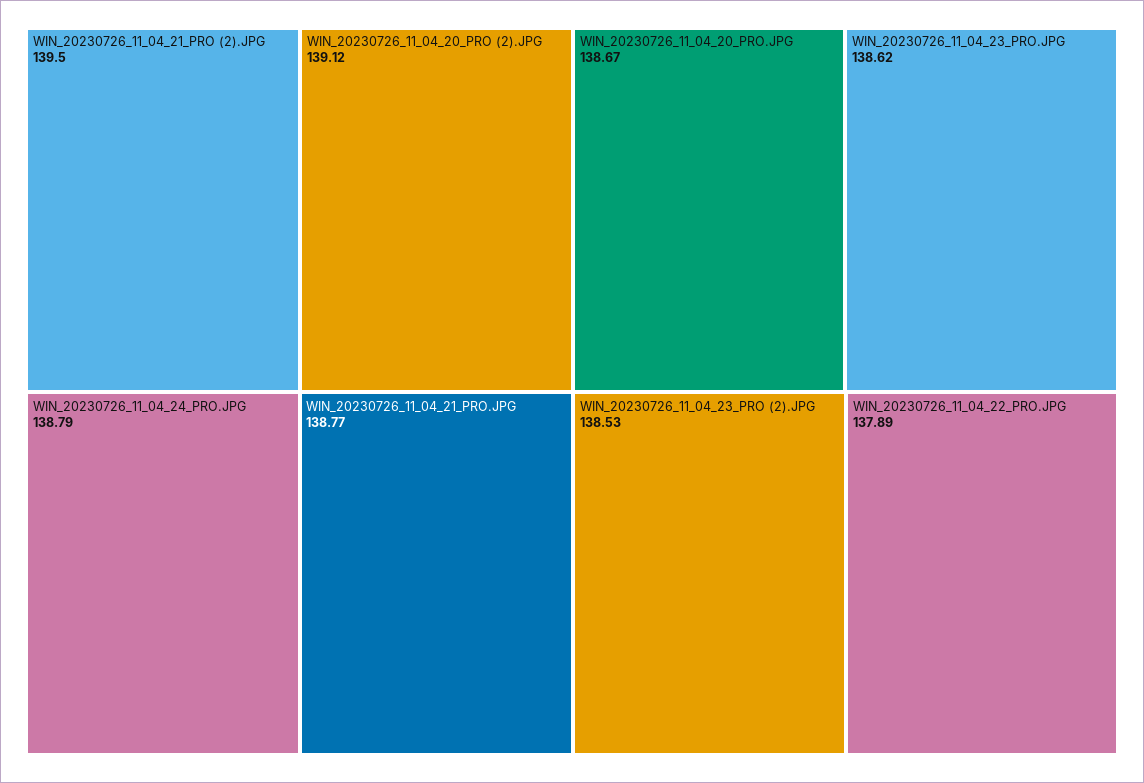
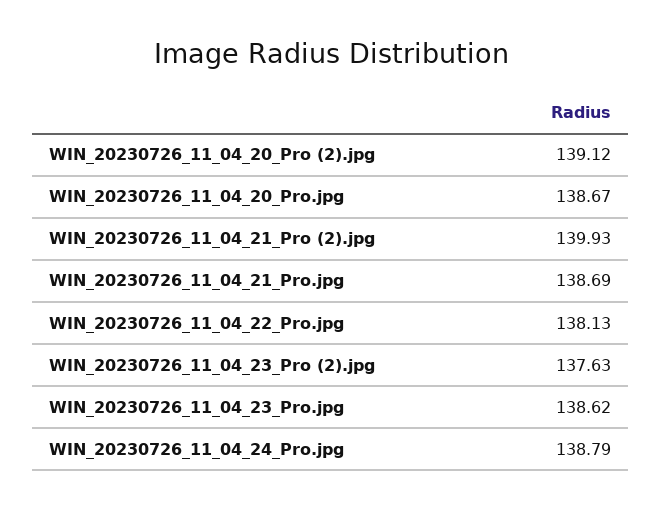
  {
-   "WIN_20230726_11_04_21_PRO (2).JPG": 139.5,
+   "WIN_20230726_11_04_21_PRO (2).JPG": 139.93,
    "WIN_20230726_11_04_20_PRO (2).JPG": 139.12,
    "WIN_20230726_11_04_24_PRO.JPG": 138.79,
-   "WIN_20230726_11_04_21_PRO.JPG": 138.77,
+   "WIN_20230726_11_04_21_PRO.JPG": 138.69,
    "WIN_20230726_11_04_20_PRO.JPG": 138.67,
    "WIN_20230726_11_04_23_PRO.JPG": 138.62,
-   "WIN_20230726_11_04_23_PRO (2).JPG": 138.53,
+   "WIN_20230726_11_04_23_PRO (2).JPG": 137.63,
-   "WIN_20230726_11_04_22_PRO.JPG": 137.89
+   "WIN_20230726_11_04_22_PRO.JPG": 138.13
  }

